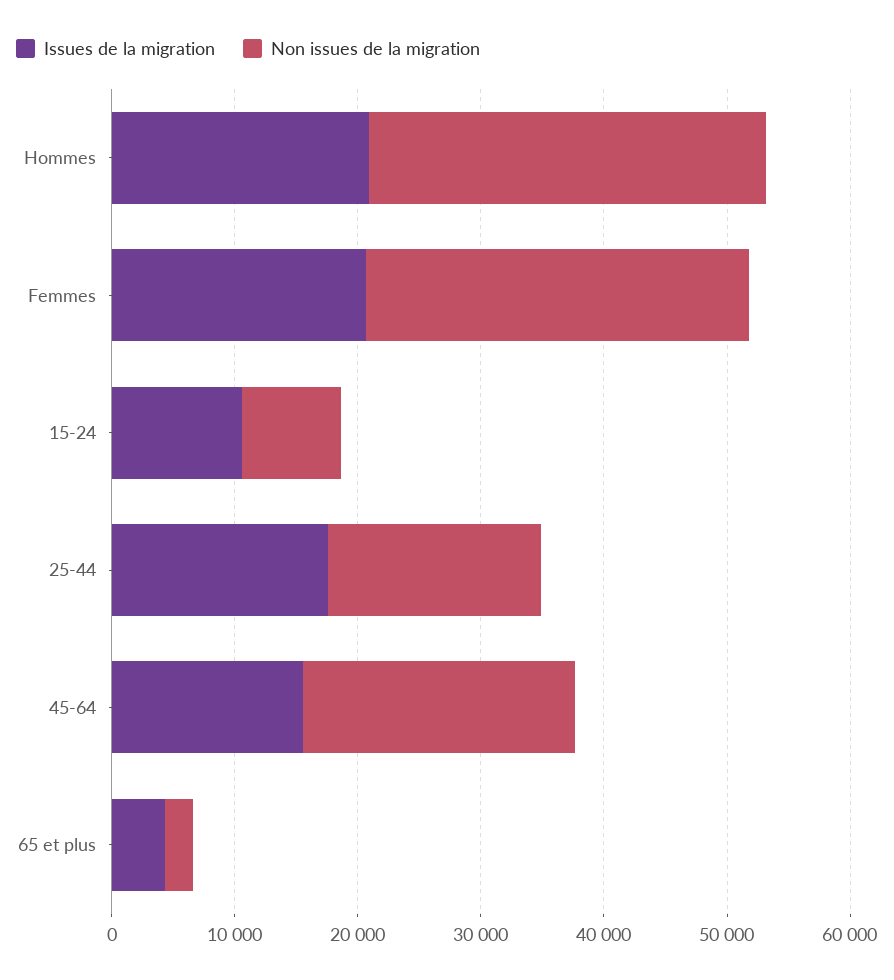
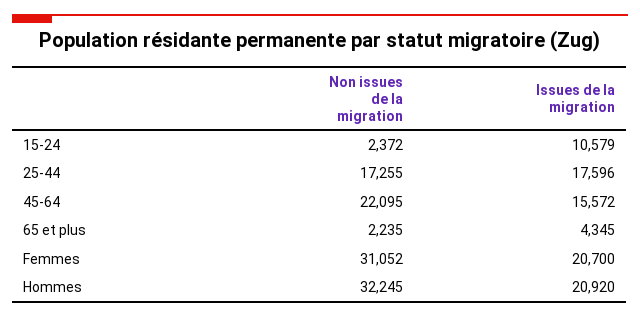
  {
    "Issues de la migration": {
      "Hommes": 20920,
      "Femmes": 20700,
      "15-24": 10579,
      "25-44": 17596,
      "45-64": 15572,
      "65 et plus": 4345
    },
    "Non issues de la migration": {
      "Hommes": 32245,
      "Femmes": 31052,
-     "15-24": 8000,
+     "15-24": 2372,
      "25-44": 17255,
      "45-64": 22095,
      "65 et plus": 2235
    }
  }

